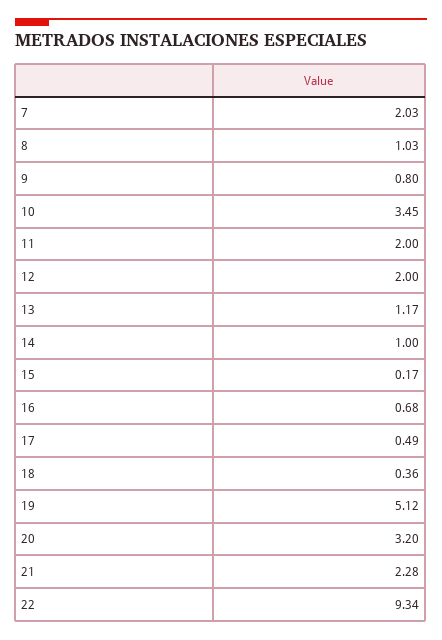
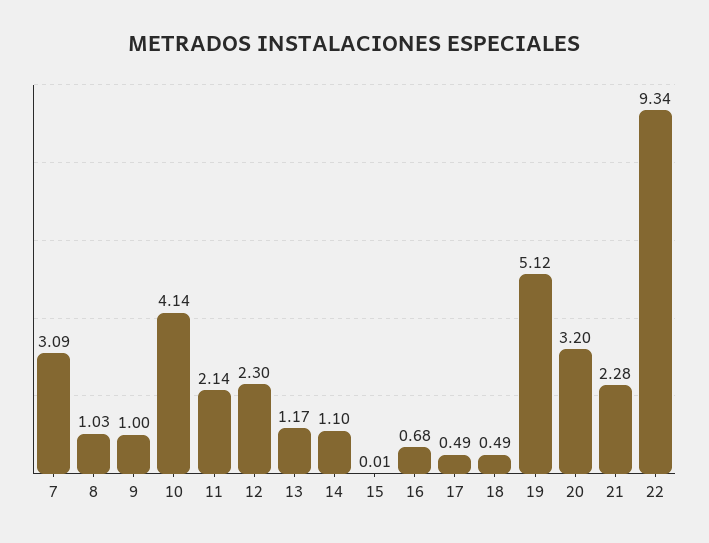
  {
-   "7": 2.03,
+   "7": 3.09,
    "8": 1.03,
-   "9": 0.8,
+   "9": 1,
-   "10": 3.45,
+   "10": 4.14,
-   "11": 2,
+   "11": 2.14,
-   "12": 2,
+   "12": 2.3,
    "13": 1.17,
-   "14": 1,
+   "14": 1.1,
-   "15": 0.17,
+   "15": 0.01,
    "16": 0.68,
    "17": 0.49,
-   "18": 0.36,
+   "18": 0.49,
    "19": 5.12,
    "20": 3.2,
    "21": 2.28,
    "22": 9.34
  }

